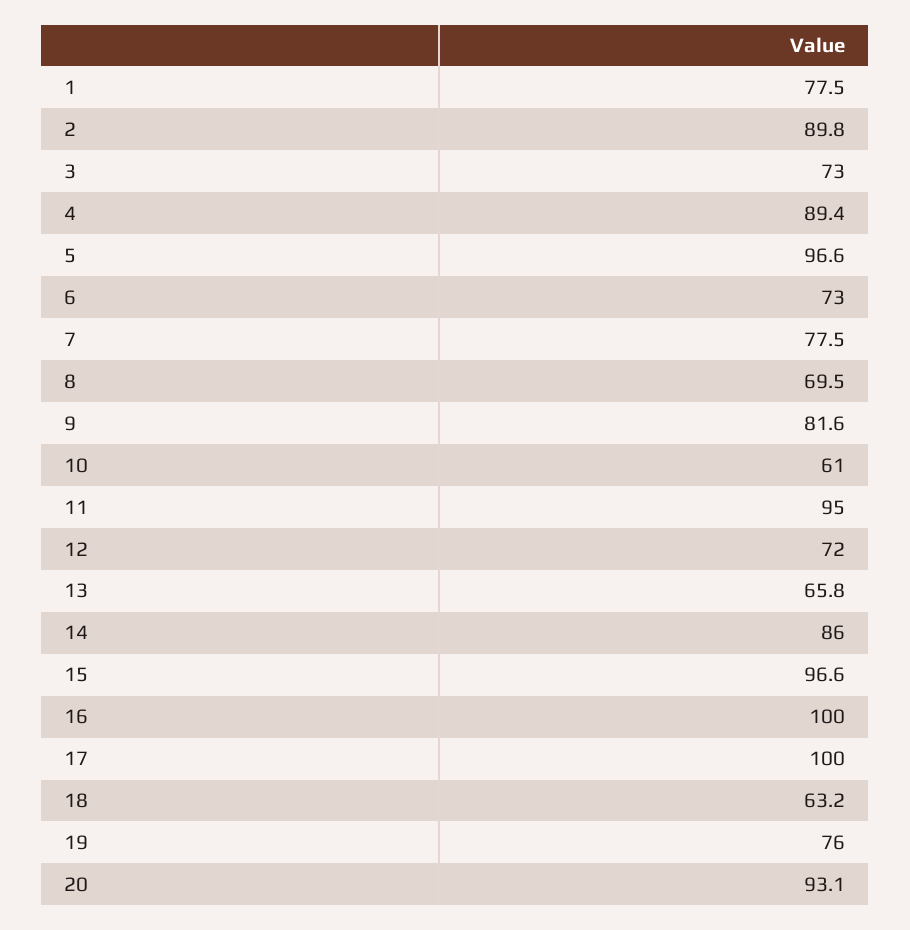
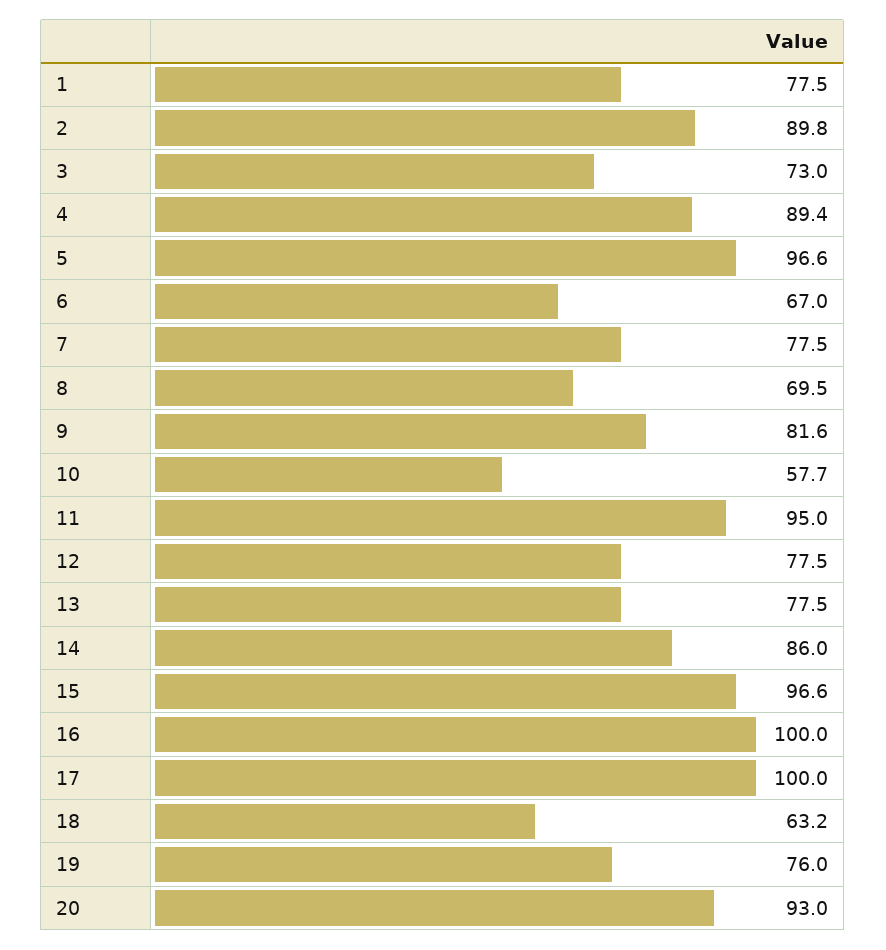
  {
    "1": 77.5,
    "2": 89.8,
    "3": 73,
    "4": 89.4,
    "5": 96.6,
-   "6": 73,
+   "6": 67,
    "7": 77.5,
    "8": 69.5,
    "9": 81.6,
-   "10": 61,
+   "10": 57.7,
    "11": 95,
-   "12": 72,
+   "12": 77.5,
-   "13": 65.8,
+   "13": 77.5,
    "14": 86,
    "15": 96.6,
    "16": 100,
    "17": 100,
    "18": 63.2,
    "19": 76,
-   "20": 93.1
+   "20": 93
  }

